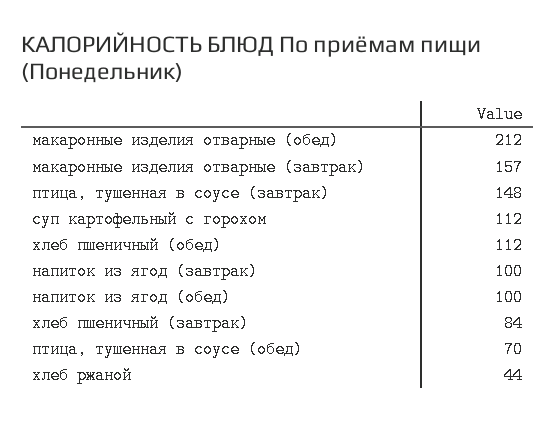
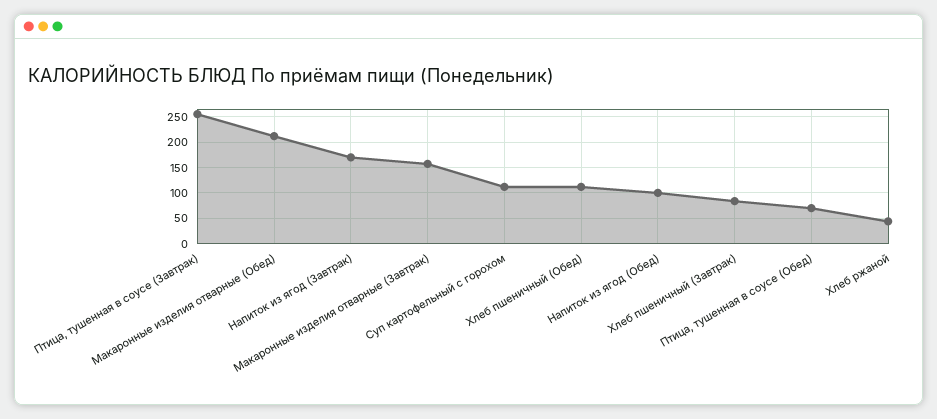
  {
    "макаронные изделия отварные (обед)": 212,
    "макаронные изделия отварные (завтрак)": 157,
-   "птица, тушенная в соусе (завтрак)": 148,
+   "птица, тушенная в соусе (завтрак)": 250,
    "суп картофельный с горохом": 112,
    "хлеб пшеничный (обед)": 112,
-   "напиток из ягод (завтрак)": 100,
+   "напиток из ягод (завтрак)": 175,
    "напиток из ягод (обед)": 100,
    "хлеб пшеничный (завтрак)": 84,
    "птица, тушенная в соусе (обед)": 70,
    "хлеб ржаной": 44
  }

